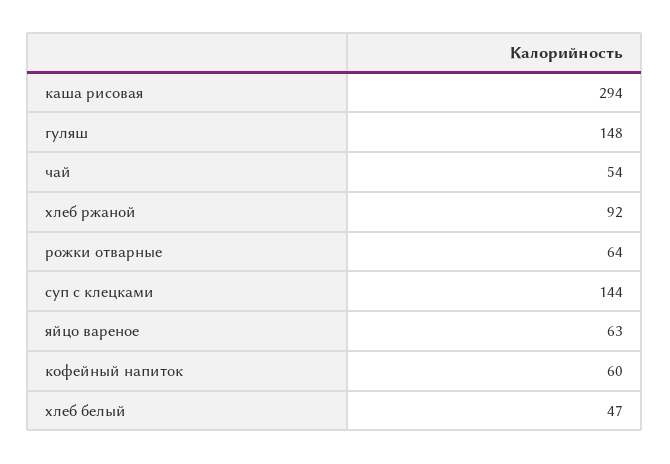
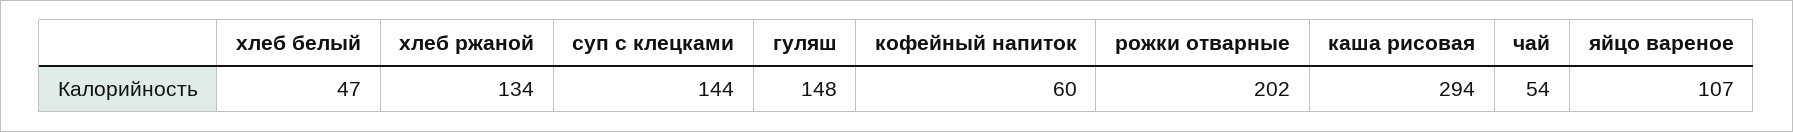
  {
    "каша рисовая": 294,
    "гуляш": 148,
    "чай": 54,
-   "хлеб ржаной": 92,
+   "хлеб ржаной": 134,
-   "рожки отварные": 64,
+   "рожки отварные": 202,
    "суп с клецками": 144,
-   "яйцо вареное": 63,
+   "яйцо вареное": 107,
    "кофейный напиток": 60,
    "хлеб белый": 47
  }

